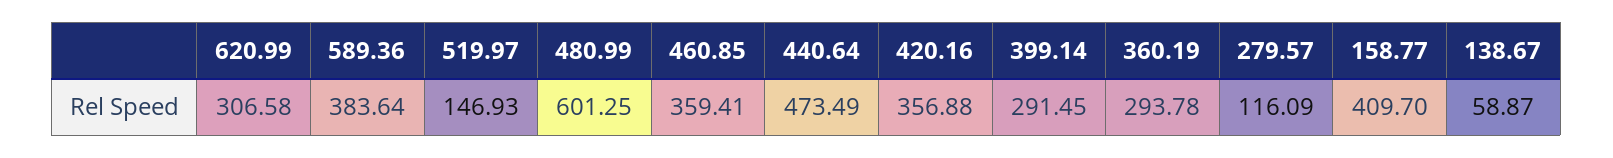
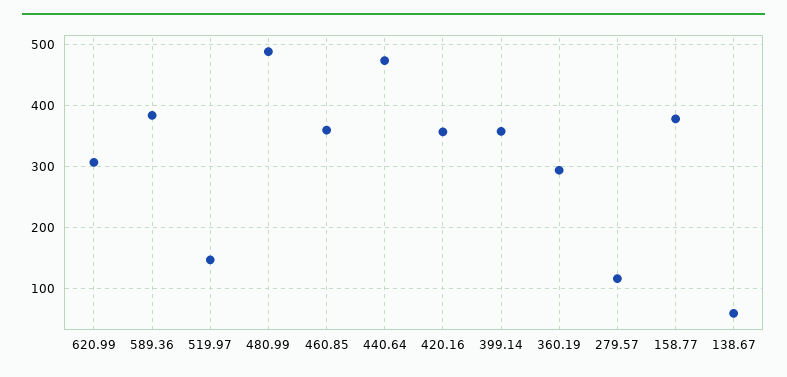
  {
    "620.99": 306.58,
    "589.36": 383.64,
    "519.97": 146.93,
-   "480.99": 601.25,
+   "480.99": 490,
    "460.85": 359.41,
    "440.64": 473.49,
    "420.16": 356.88,
-   "399.14": 291.45,
+   "399.14": 360,
    "360.19": 293.78,
    "279.57": 116.09,
-   "158.77": 409.7,
+   "158.77": 380,
    "138.67": 58.87
  }

